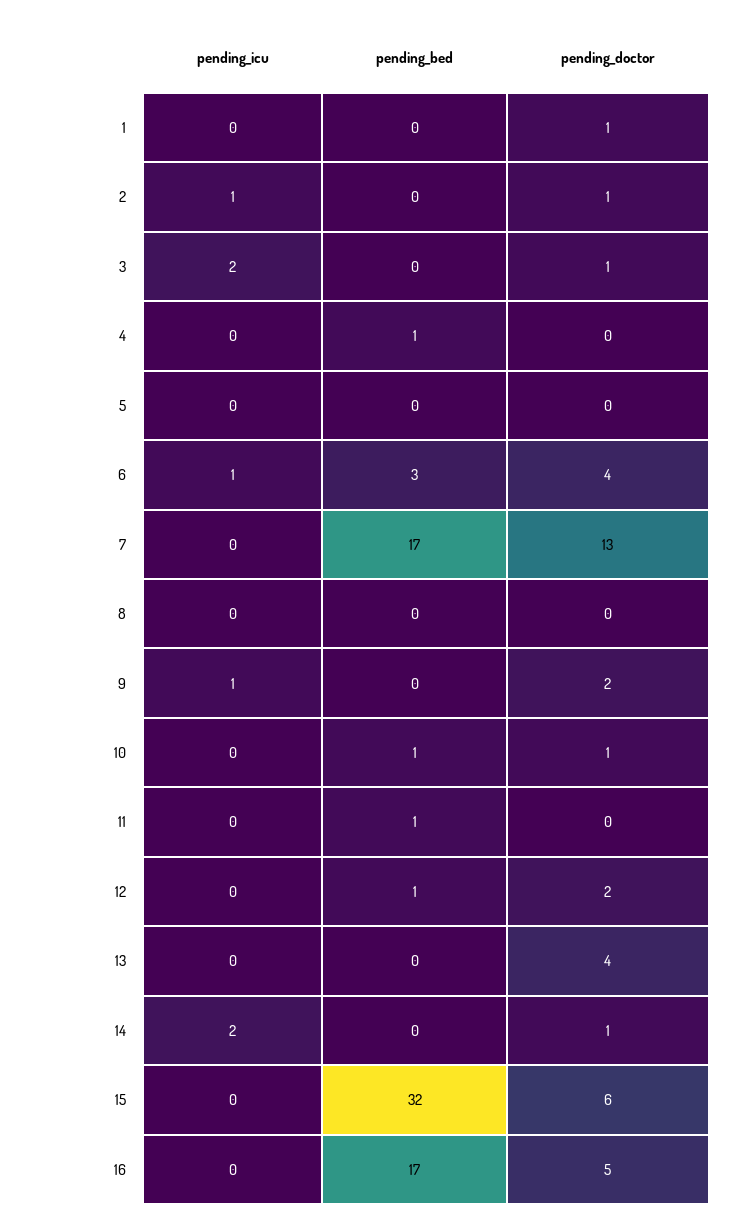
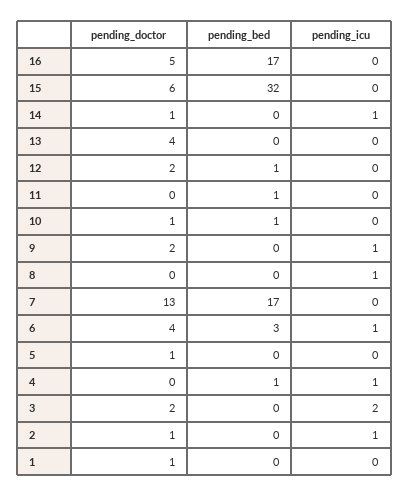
  {
    "pending_icu": {
      "1": 0,
      "2": 1,
      "3": 2,
-     "4": 0,
+     "4": 1,
      "5": 0,
      "6": 1,
      "7": 0,
-     "8": 0,
+     "8": 1,
      "9": 1,
      "10": 0,
      "11": 0,
      "12": 0,
      "13": 0,
-     "14": 2,
+     "14": 1,
      "15": 0,
      "16": 0
    },
    "pending_bed": {
      "1": 0,
      "2": 0,
      "3": 0,
      "4": 1,
      "5": 0,
      "6": 3,
      "7": 17,
      "8": 0,
      "9": 0,
      "10": 1,
      "11": 1,
      "12": 1,
      "13": 0,
      "14": 0,
      "15": 32,
      "16": 17
    },
    "pending_doctor": {
      "1": 1,
      "2": 1,
-     "3": 1,
+     "3": 2,
      "4": 0,
-     "5": 0,
+     "5": 1,
      "6": 4,
      "7": 13,
      "8": 0,
      "9": 2,
      "10": 1,
      "11": 0,
      "12": 2,
      "13": 4,
      "14": 1,
      "15": 6,
      "16": 5
    }
  }

